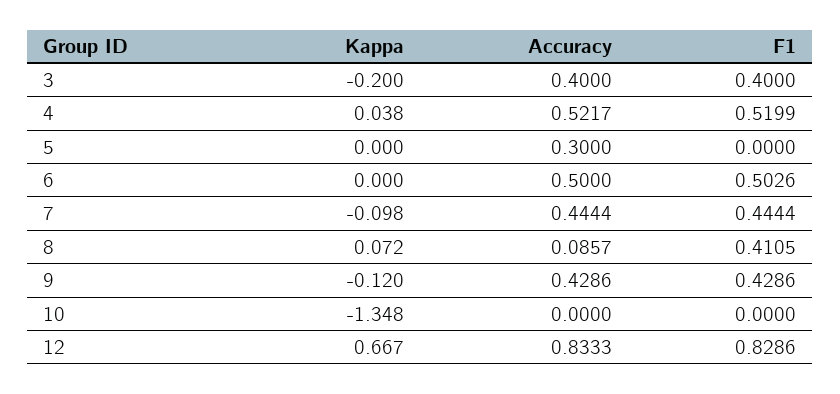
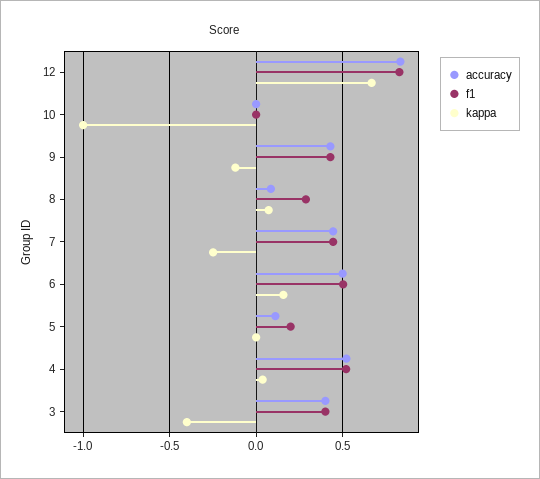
  {
    "Kappa": {
-     "3": -0.2,
+     "3": -0.4,
      "4": 0.038,
      "5": 0,
-     "6": 0,
+     "6": 0.15,
-     "7": -0.098,
+     "7": -0.25,
      "8": 0.072,
      "9": -0.12,
-     "10": -1.348,
+     "10": -1,
      "12": 0.667
    },
    "Accuracy": {
      "3": 0.4,
      "4": 0.5217,
-     "5": 0.3,
+     "5": 0.1,
      "6": 0.5,
      "7": 0.4444,
      "8": 0.0857,
      "9": 0.4286,
      "10": 0,
      "12": 0.8333
    },
    "F1": {
      "3": 0.4,
      "4": 0.5199,
-     "5": 0,
+     "5": 0.2,
      "6": 0.5026,
      "7": 0.4444,
-     "8": 0.4105,
+     "8": 0.3,
      "9": 0.4286,
      "10": 0,
      "12": 0.8286
    }
  }

